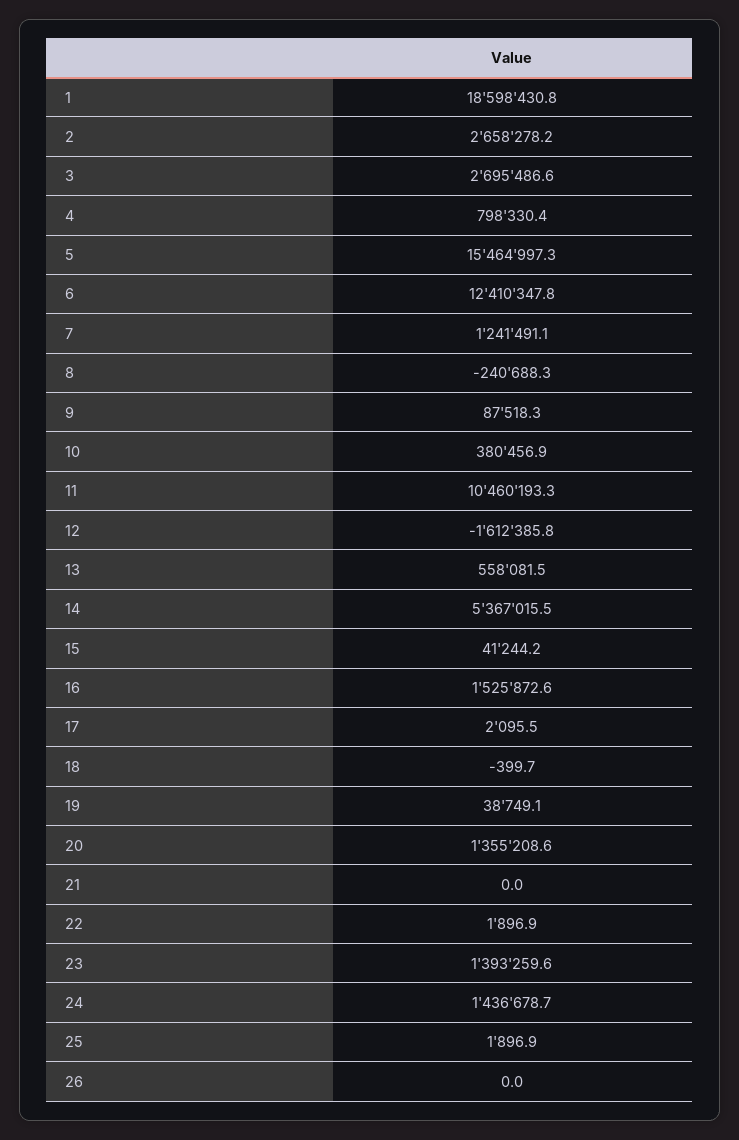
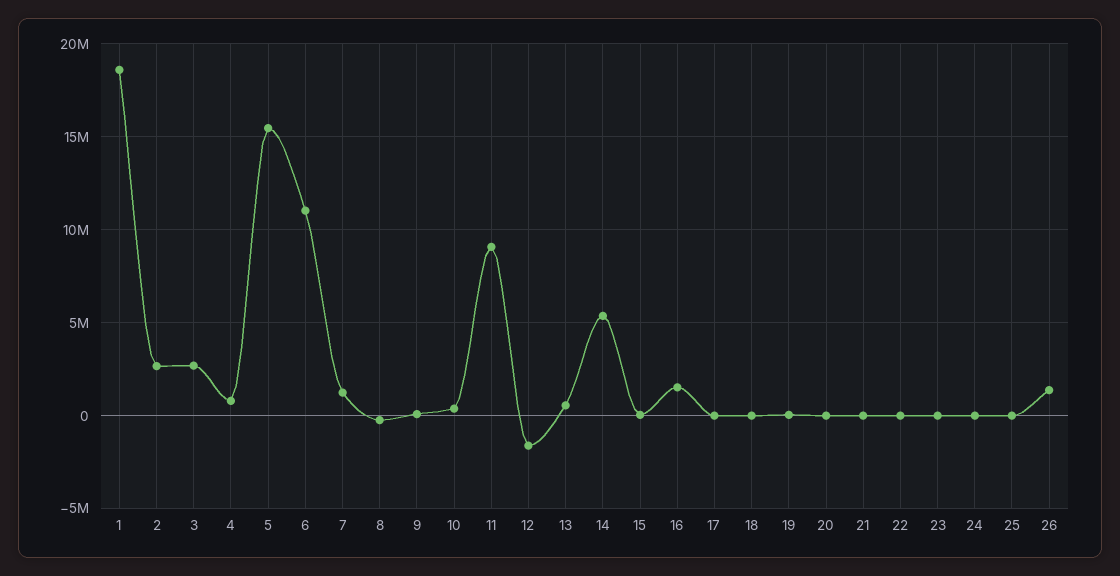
  {
    "1": 18598430.8,
    "2": 2658278.2,
    "3": 2695486.6,
    "4": 798330.4,
    "5": 15464997.3,
-   "6": 12410347.8,
+   "6": 11000000,
    "7": 1241491.1,
    "8": -240688.3,
    "9": 87518.3,
    "10": 380456.9,
-   "11": 10460193.3,
+   "11": 9000000,
    "12": -1612385.8,
    "13": 558081.5,
    "14": 5367015.5,
    "15": 41244.2,
    "16": 1525872.6,
    "17": 2095.5,
    "18": -399.7,
    "19": 38749.1,
-   "20": 1355208.6,
+   "20": 0,
    "21": 0,
    "22": 1896.9,
-   "23": 1393259.6,
+   "23": 0,
-   "24": 1436678.7,
+   "24": 0,
    "25": 1896.9,
-   "26": 0
+   "26": 1500000
  }

